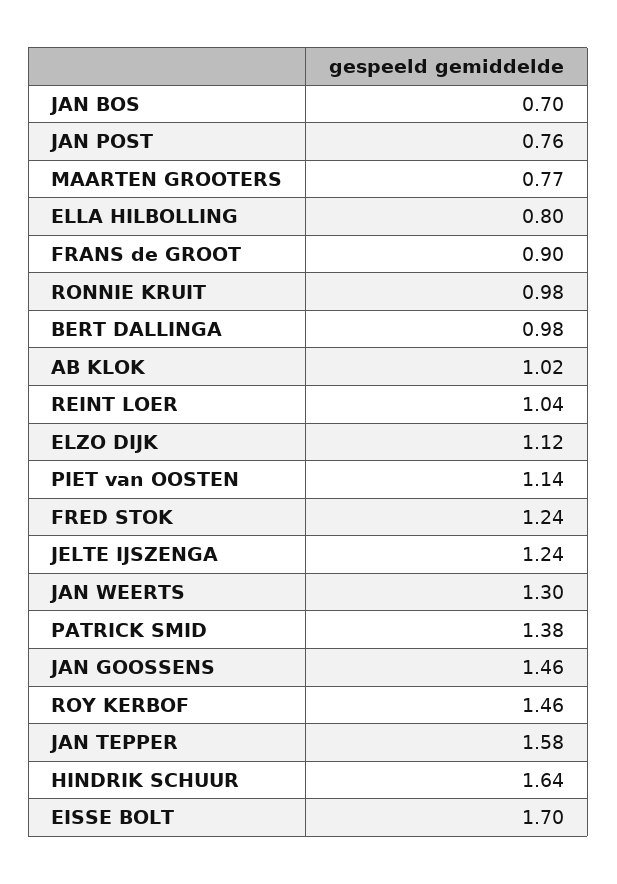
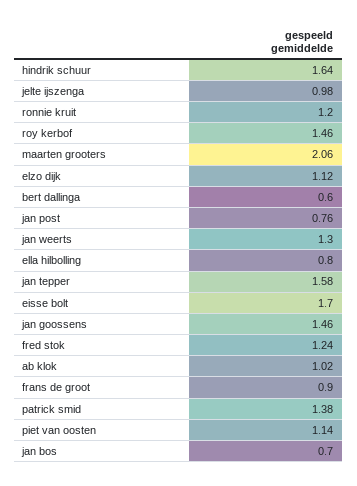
  {
    "JAN BOS": 0.7,
    "JAN POST": 0.76,
-   "MAARTEN GROOTERS": 0.77,
+   "MAARTEN GROOTERS": 2.06,
    "ELLA HILBOLLING": 0.8,
    "FRANS de GROOT": 0.9,
-   "RONNIE KRUIT": 0.98,
+   "RONNIE KRUIT": 1.2,
-   "BERT DALLINGA": 0.98,
+   "BERT DALLINGA": 0.6,
    "AB KLOK": 1.02,
-   "REINT LOER": 1.04,
    "ELZO DIJK": 1.12,
    "PIET van OOSTEN": 1.14,
    "FRED STOK": 1.24,
-   "JELTE IJSZENGA": 1.24,
+   "JELTE IJSZENGA": 0.98,
    "JAN WEERTS": 1.3,
    "PATRICK SMID": 1.38,
    "JAN GOOSSENS": 1.46,
    "ROY KERBOF": 1.46,
    "JAN TEPPER": 1.58,
    "HINDRIK SCHUUR": 1.64,
    "EISSE BOLT": 1.7
  }

